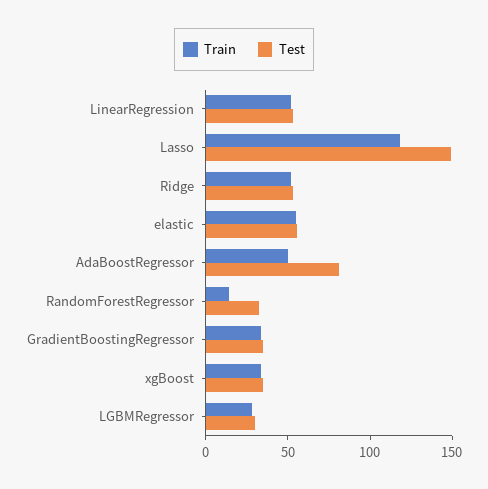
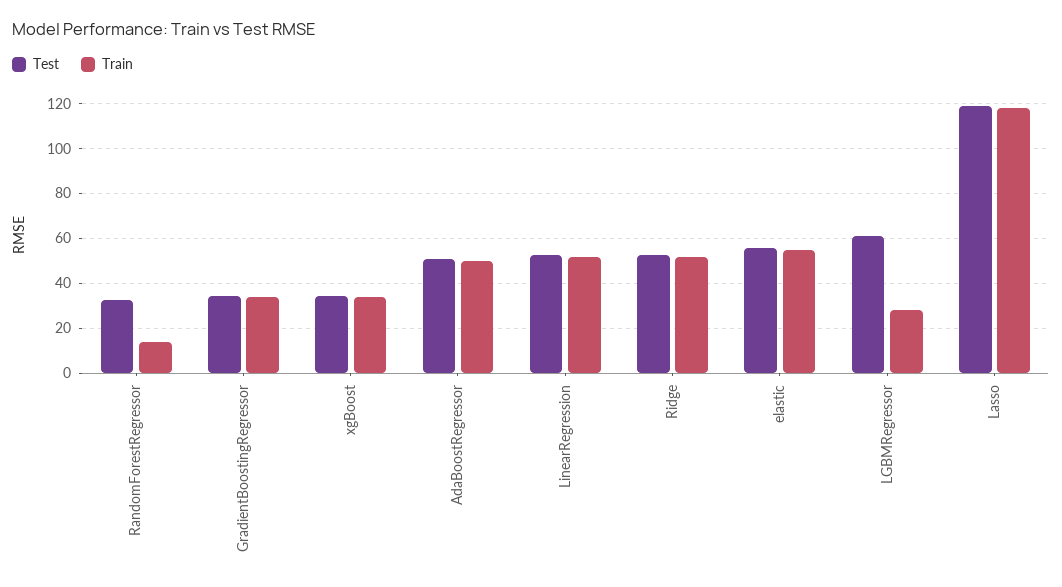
  {
    "Train": {
      "LinearRegression": 50,
      "Lasso": 120,
      "Ridge": 50,
      "elastic": 55,
      "AdaBoostRegressor": 50,
      "RandomForestRegressor": 15,
      "GradientBoostingRegressor": 35,
      "xgBoost": 35,
      "LGBMRegressor": 30
    },
    "Test": {
      "LinearRegression": 55,
-     "Lasso": 150,
+     "Lasso": 120,
      "Ridge": 55,
      "elastic": 55,
-     "AdaBoostRegressor": 80,
+     "AdaBoostRegressor": 50,
      "RandomForestRegressor": 35,
      "GradientBoostingRegressor": 35,
      "xgBoost": 35,
-     "LGBMRegressor": 30
+     "LGBMRegressor": 60
    }
  }

